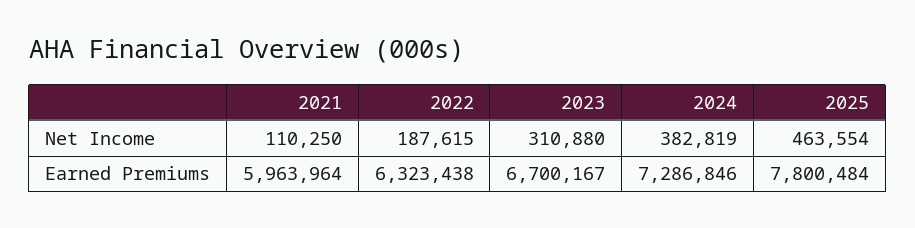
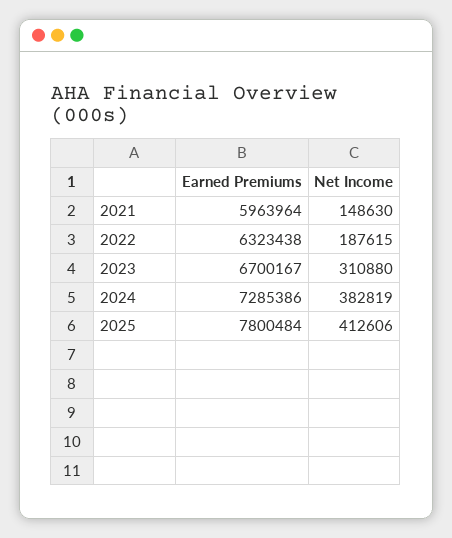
  {
    "2021": {
-     "Net Income": 110250,
+     "Net Income": 148630,
      "Earned Premiums": 5963964
    },
    "2022": {
      "Net Income": 187615,
      "Earned Premiums": 6323438
    },
    "2023": {
      "Net Income": 310880,
      "Earned Premiums": 6700167
    },
    "2024": {
      "Net Income": 382819,
-     "Earned Premiums": 7286846
+     "Earned Premiums": 7285386
    },
    "2025": {
-     "Net Income": 463554,
+     "Net Income": 412606,
      "Earned Premiums": 7800484
    }
  }

